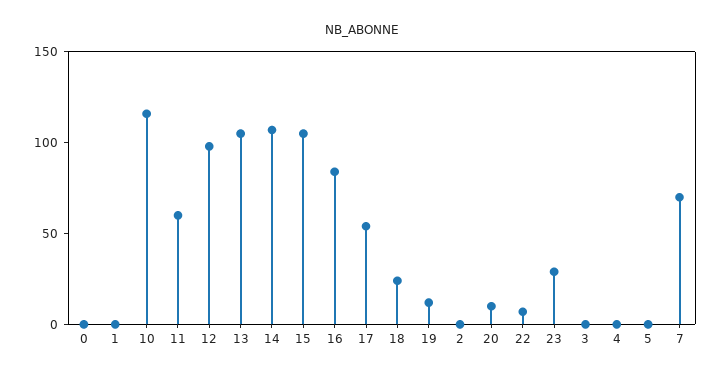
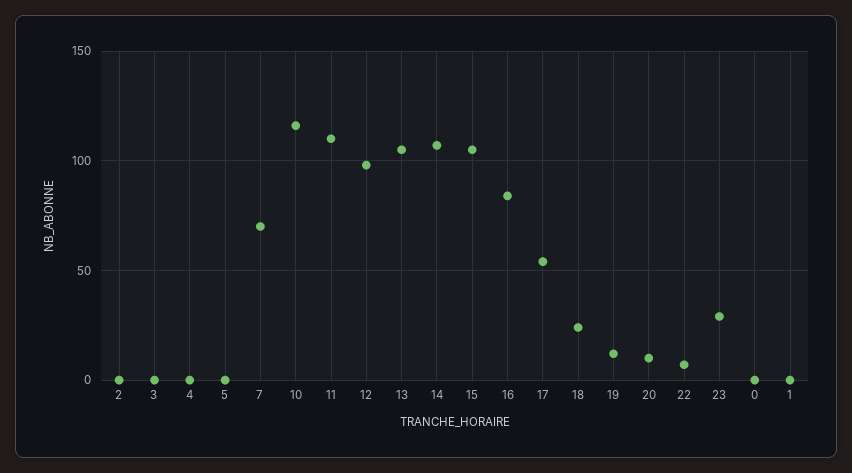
  {
    "0": 0,
    "1": 0,
    "10": 115,
-   "11": 60,
+   "11": 110,
    "12": 100,
    "13": 105,
    "14": 105,
    "15": 105,
    "16": 85,
    "17": 55,
    "18": 25,
    "19": 10,
    "2": 0,
    "20": 10,
    "22": 5,
    "23": 30,
    "3": 0,
    "4": 0,
    "5": 0,
    "7": 70
  }

